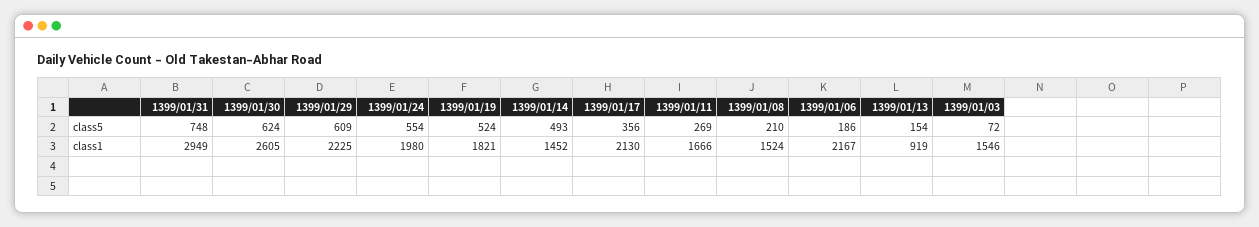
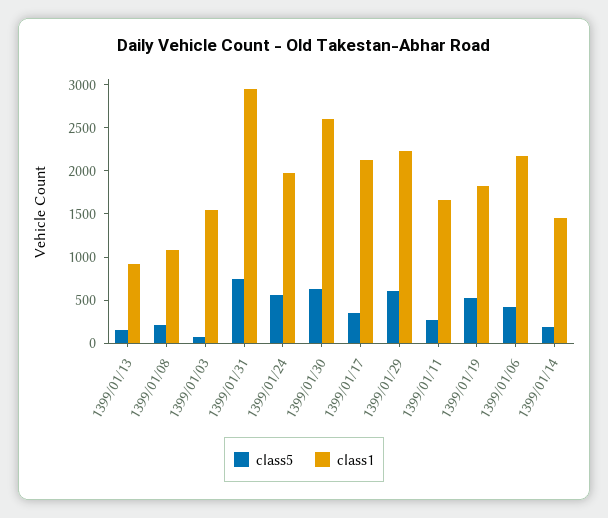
  {
    "class5": {
      "1399/01/31": 748,
      "1399/01/30": 624,
      "1399/01/29": 609,
      "1399/01/24": 554,
      "1399/01/19": 524,
-     "1399/01/14": 493,
+     "1399/01/14": 200,
      "1399/01/17": 356,
      "1399/01/11": 269,
      "1399/01/08": 210,
-     "1399/01/06": 186,
+     "1399/01/06": 400,
      "1399/01/13": 154,
      "1399/01/03": 72
    },
    "class1": {
      "1399/01/31": 2949,
      "1399/01/30": 2605,
      "1399/01/29": 2225,
      "1399/01/24": 1980,
      "1399/01/19": 1821,
      "1399/01/14": 1452,
      "1399/01/17": 2130,
      "1399/01/11": 1666,
-     "1399/01/08": 1524,
+     "1399/01/08": 1100,
      "1399/01/06": 2167,
      "1399/01/13": 919,
      "1399/01/03": 1546
    }
  }

